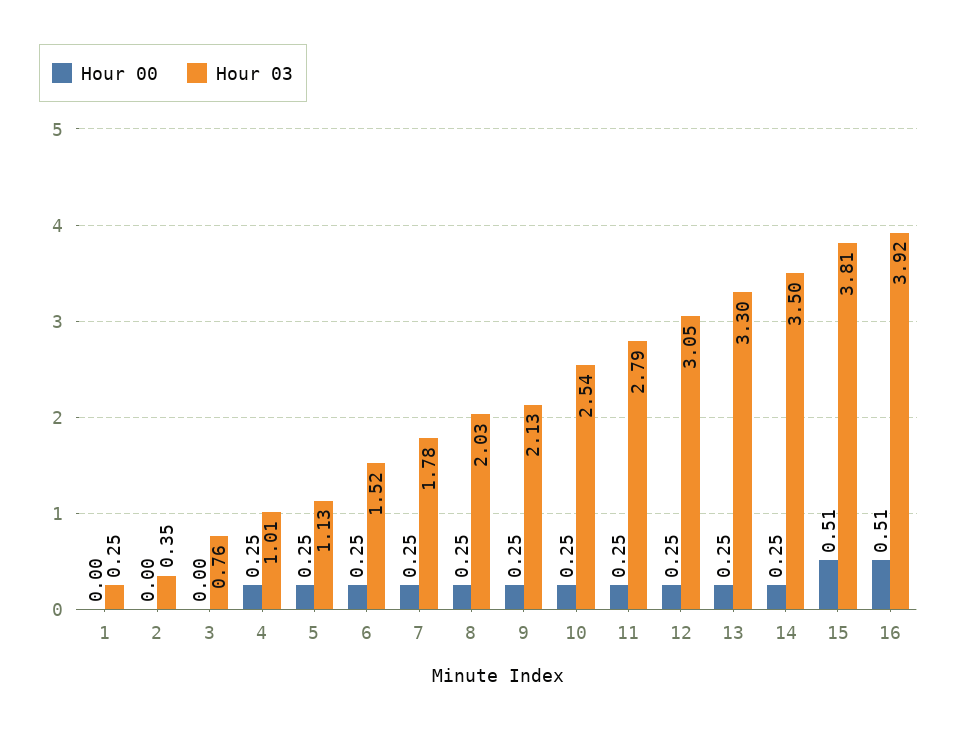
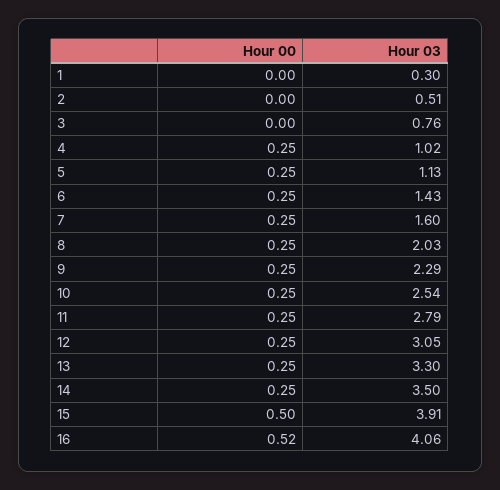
  {
    "Hour 00": {
      "1": 0,
      "2": 0,
      "3": 0,
      "4": 0.25,
      "5": 0.25,
      "6": 0.25,
      "7": 0.25,
      "8": 0.25,
      "9": 0.25,
      "10": 0.25,
      "11": 0.25,
      "12": 0.25,
      "13": 0.25,
      "14": 0.25,
-     "15": 0.51,
+     "15": 0.5,
-     "16": 0.51
+     "16": 0.52
    },
    "Hour 03": {
-     "1": 0.25,
+     "1": 0.3,
-     "2": 0.35,
+     "2": 0.51,
      "3": 0.76,
-     "4": 1.01,
+     "4": 1.02,
      "5": 1.13,
-     "6": 1.52,
+     "6": 1.43,
-     "7": 1.78,
+     "7": 1.6,
      "8": 2.03,
-     "9": 2.13,
+     "9": 2.29,
      "10": 2.54,
      "11": 2.79,
      "12": 3.05,
      "13": 3.3,
      "14": 3.5,
-     "15": 3.81,
+     "15": 3.91,
-     "16": 3.92
+     "16": 4.06
    }
  }

